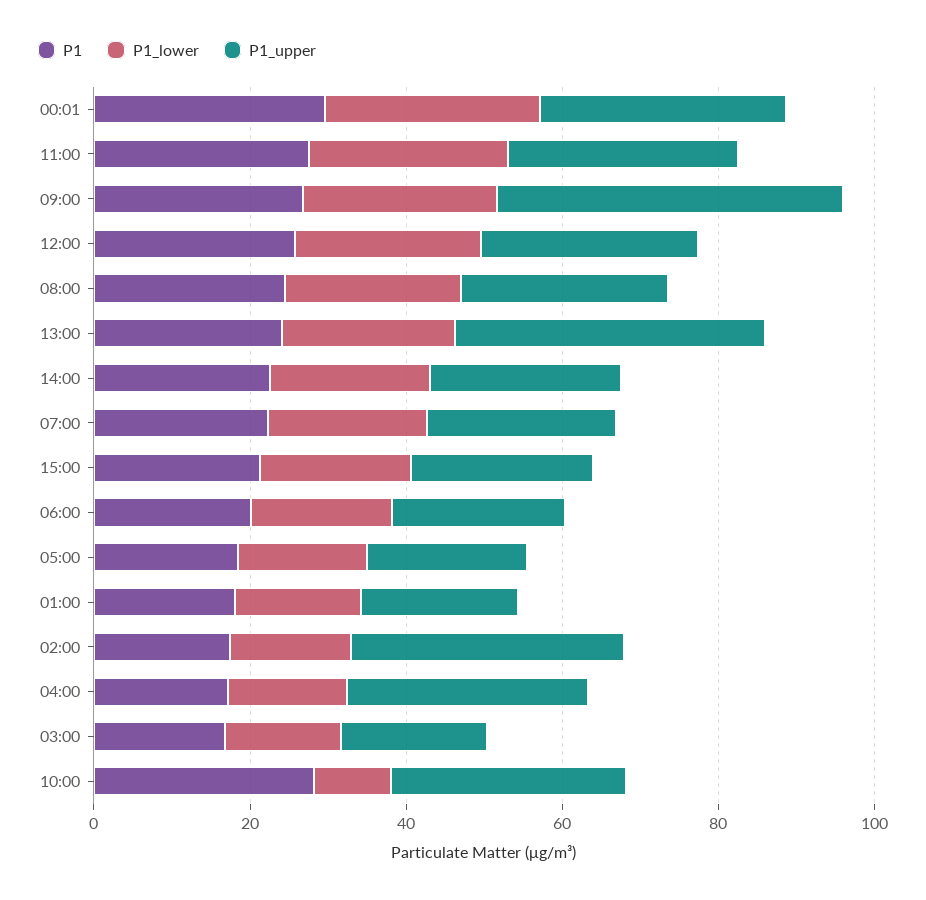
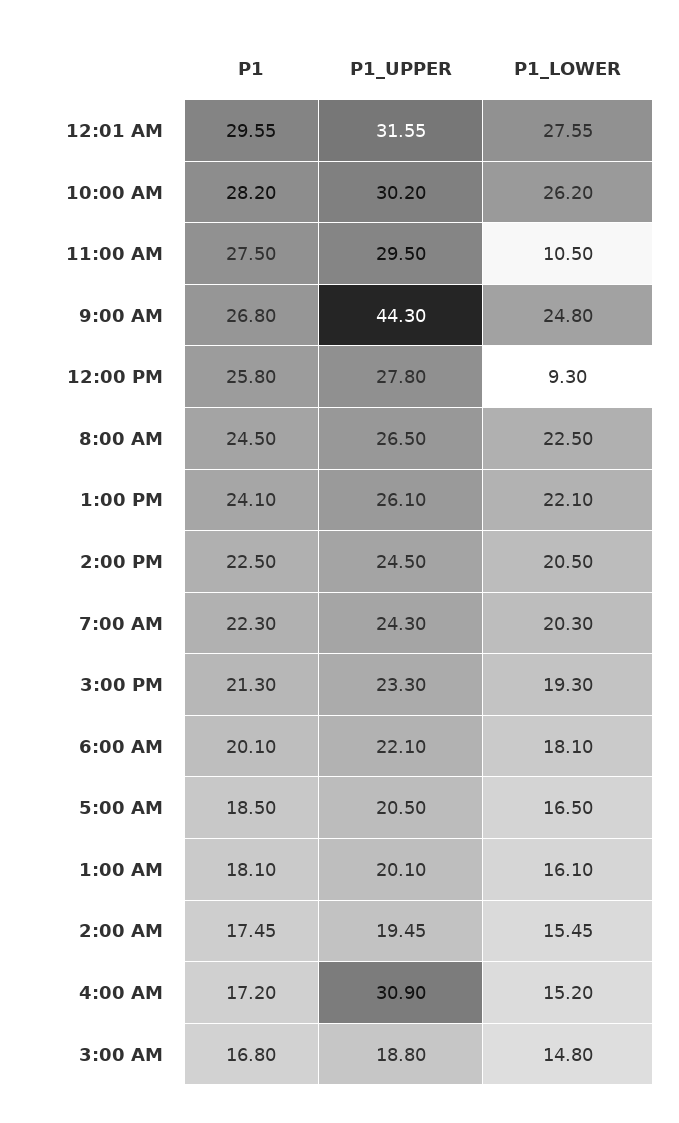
  {
    "P1": {
      "00:01": 29.55,
      "11:00": 27.5,
      "09:00": 26.8,
      "12:00": 25.8,
      "08:00": 24.5,
      "13:00": 24.1,
      "14:00": 22.5,
      "07:00": 22.3,
      "15:00": 21.3,
      "06:00": 20.1,
      "05:00": 18.5,
      "01:00": 18.1,
      "02:00": 17.45,
      "04:00": 17.2,
      "03:00": 16.8,
      "10:00": 28.2
    },
    "P1_lower": {
      "00:01": 27.55,
-     "11:00": 25,
+     "11:00": 10.5,
      "09:00": 24.8,
-     "12:00": 25,
+     "12:00": 9.3,
      "08:00": 22.5,
      "13:00": 22.1,
      "14:00": 20.5,
      "07:00": 20.3,
      "15:00": 19.3,
      "06:00": 18.1,
      "05:00": 16.5,
      "01:00": 16.1,
      "02:00": 15.45,
      "04:00": 15.2,
      "03:00": 14.8,
-     "10:00": 10
+     "10:00": 26.2
    },
    "P1_upper": {
      "00:01": 31.55,
      "11:00": 29.5,
      "09:00": 44.3,
      "12:00": 27.8,
      "08:00": 26.5,
-     "13:00": 40,
+     "13:00": 26.1,
      "14:00": 24.5,
      "07:00": 24.3,
      "15:00": 23.3,
      "06:00": 22.1,
      "05:00": 20.5,
      "01:00": 20.1,
-     "02:00": 35,
+     "02:00": 19.45,
      "04:00": 30.9,
      "03:00": 18.8,
      "10:00": 30.2
    }
  }

